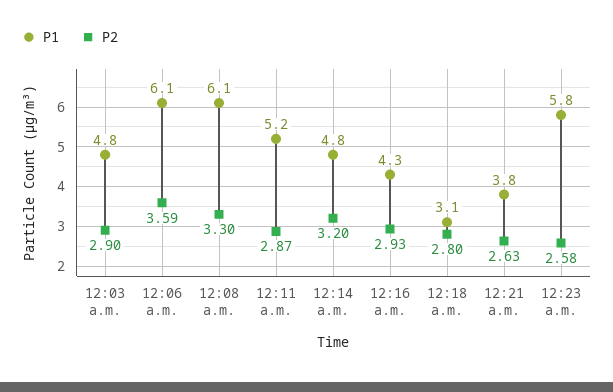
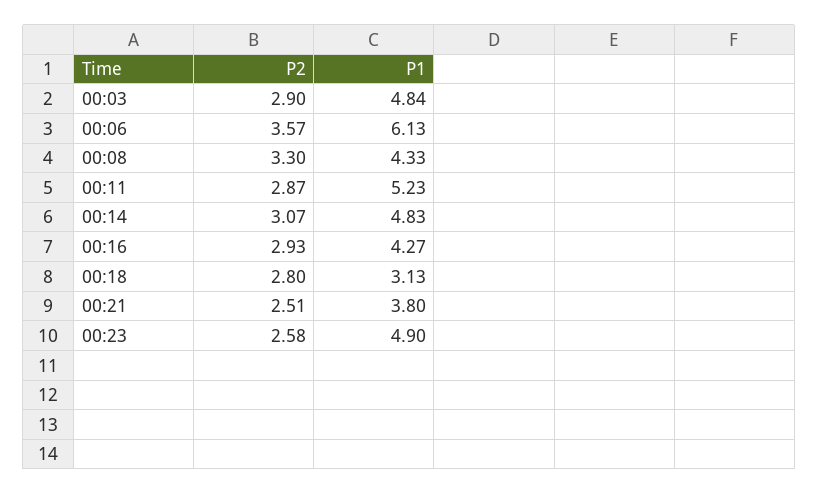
  {
    "P1": {
      "12:03 a.m.": 4.84,
      "12:06 a.m.": 6.13,
-     "12:08 a.m.": 6.1,
+     "12:08 a.m.": 4.33,
      "12:11 a.m.": 5.23,
      "12:14 a.m.": 4.83,
      "12:16 a.m.": 4.27,
      "12:18 a.m.": 3.13,
      "12:21 a.m.": 3.8,
-     "12:23 a.m.": 5.8
+     "12:23 a.m.": 4.9
    },
    "P2": {
      "12:03 a.m.": 2.9,
-     "12:06 a.m.": 3.59,
+     "12:06 a.m.": 3.57,
      "12:08 a.m.": 3.3,
      "12:11 a.m.": 2.87,
-     "12:14 a.m.": 3.2,
+     "12:14 a.m.": 3.07,
      "12:16 a.m.": 2.93,
      "12:18 a.m.": 2.8,
-     "12:21 a.m.": 2.63,
+     "12:21 a.m.": 2.51,
      "12:23 a.m.": 2.58
    }
  }

